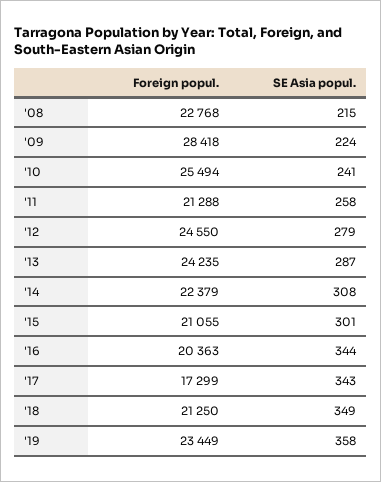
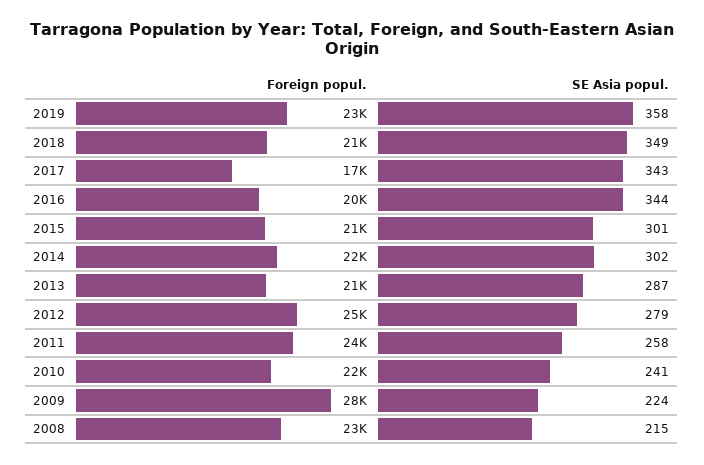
  {
    "Foreign popul.": {
      "'08": 22768,
      "'09": 28418,
-     "'10": 25494,
+     "'10": 22000,
-     "'11": 21288,
+     "'11": 24000,
      "'12": 24550,
-     "'13": 24235,
+     "'13": 21000,
      "'14": 22379,
      "'15": 21055,
      "'16": 20363,
      "'17": 17299,
      "'18": 21250,
      "'19": 23449
    },
    "SE Asia popul.": {
      "'08": 215,
      "'09": 224,
      "'10": 241,
      "'11": 258,
      "'12": 279,
      "'13": 287,
-     "'14": 308,
+     "'14": 302,
      "'15": 301,
      "'16": 344,
      "'17": 343,
      "'18": 349,
      "'19": 358
    }
  }

